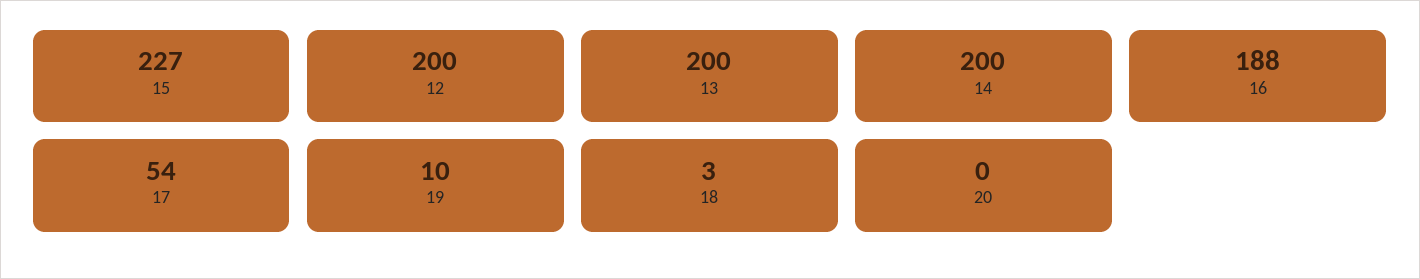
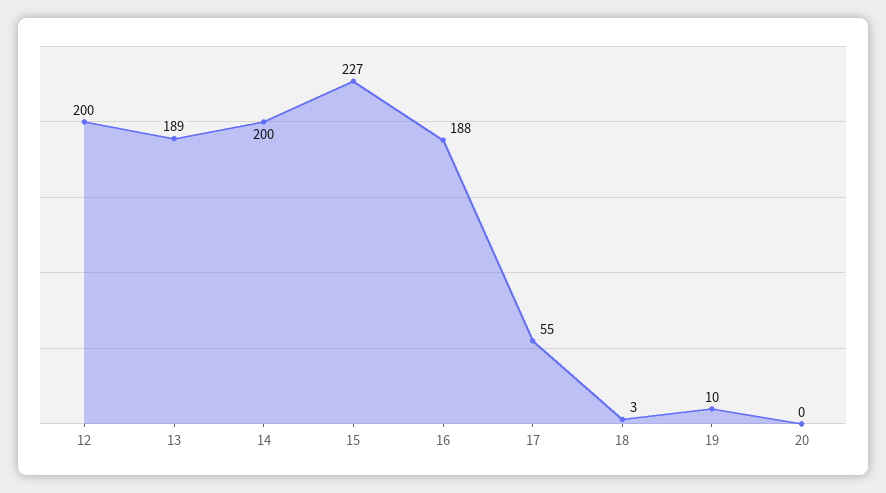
  {
    "15": 227,
    "12": 200,
-   "13": 200,
+   "13": 189,
    "14": 200,
    "16": 188,
-   "17": 54,
+   "17": 55,
    "19": 10,
    "18": 3,
    "20": 0
  }

